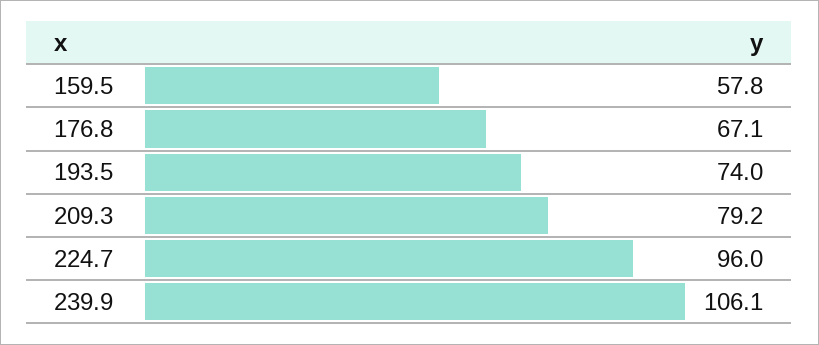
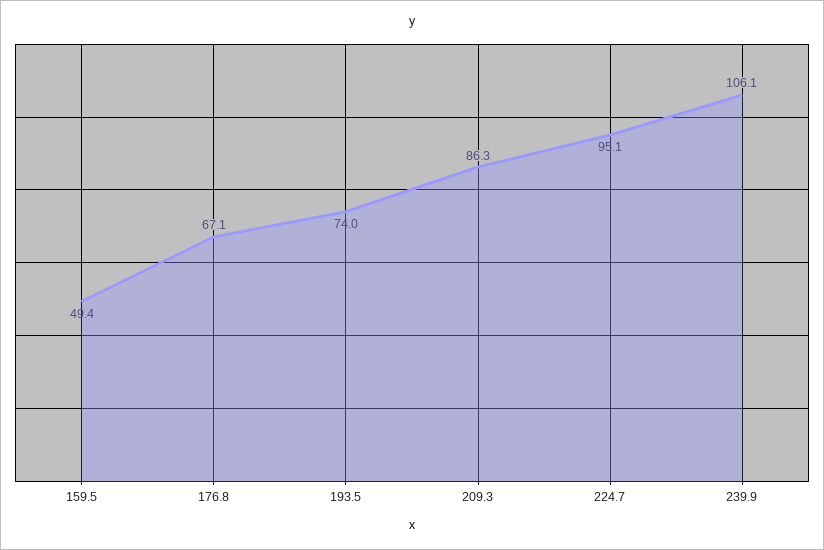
  {
-   "159.5": 57.8,
+   "159.5": 49.4,
    "176.8": 67.1,
    "193.5": 74,
-   "209.3": 79.2,
+   "209.3": 86.3,
-   "224.7": 96,
+   "224.7": 95.1,
    "239.9": 106.1
  }

